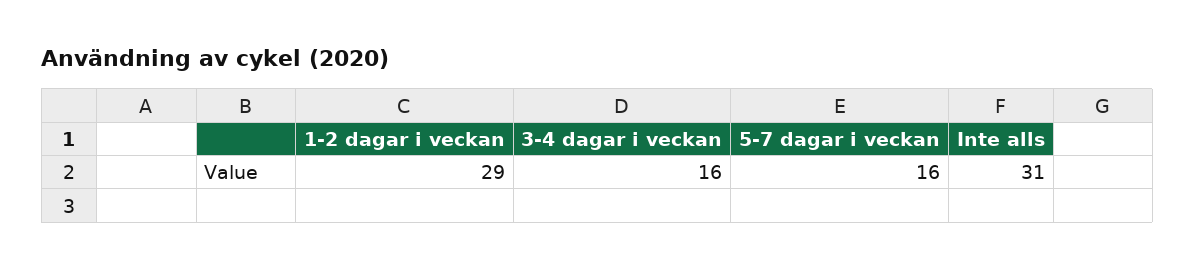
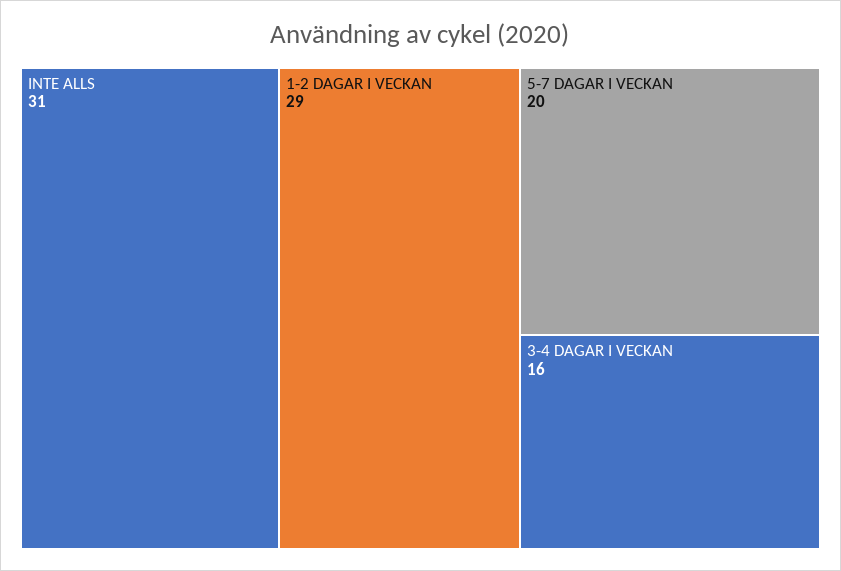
  {
    "1-2 dagar i veckan": 29,
    "3-4 dagar i veckan": 16,
-   "5-7 dagar i veckan": 16,
+   "5-7 dagar i veckan": 20,
    "Inte alls": 31
  }

